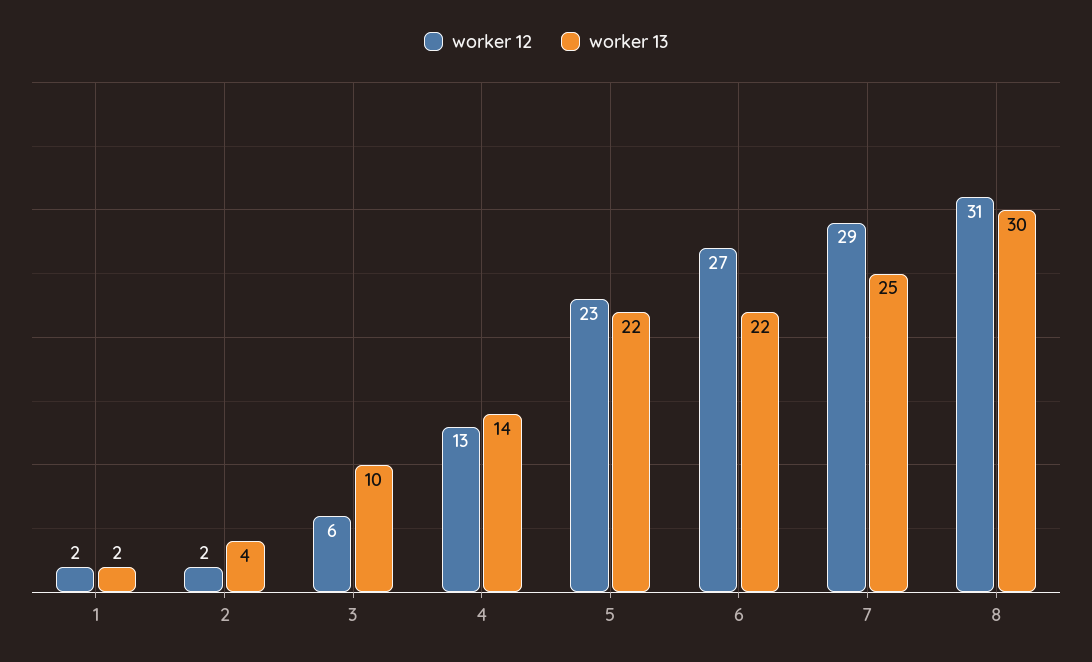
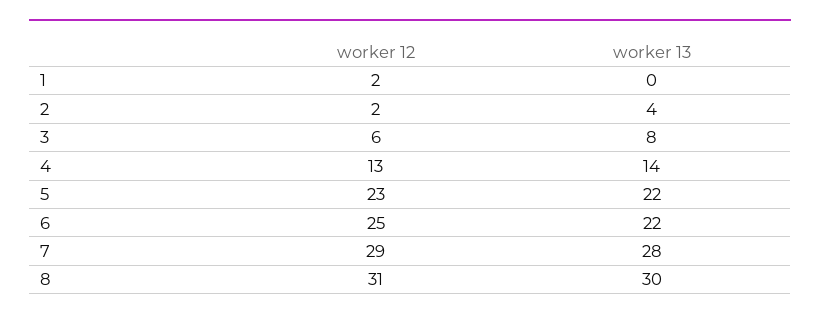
  {
    "worker 12": {
      "1": 2,
      "2": 2,
      "3": 6,
      "4": 13,
      "5": 23,
-     "6": 27,
+     "6": 25,
      "7": 29,
      "8": 31
    },
    "worker 13": {
-     "1": 2,
+     "1": 0,
      "2": 4,
-     "3": 10,
+     "3": 8,
      "4": 14,
      "5": 22,
      "6": 22,
-     "7": 25,
+     "7": 28,
      "8": 30
    }
  }

